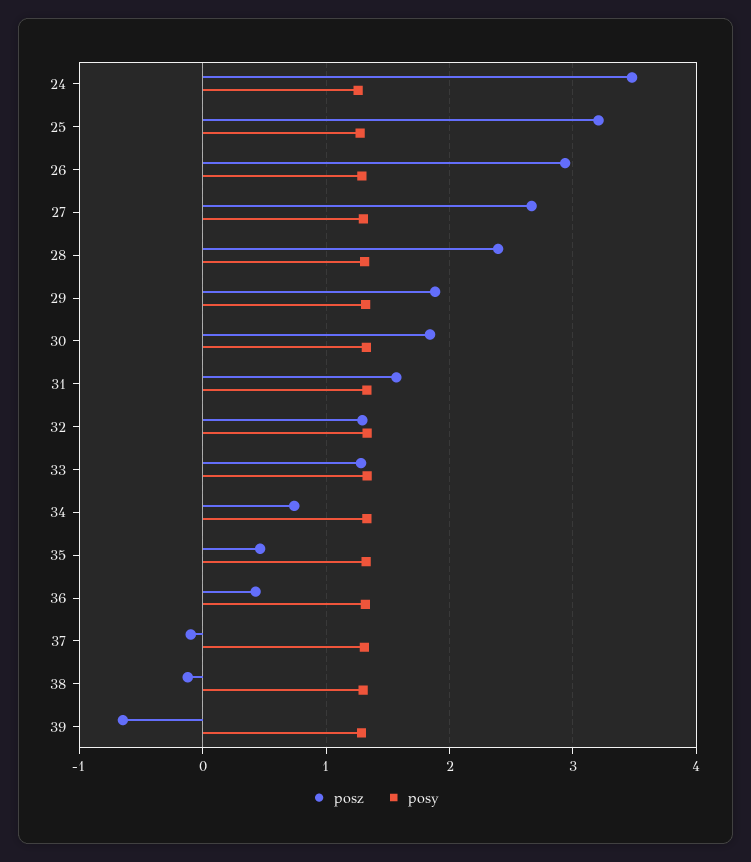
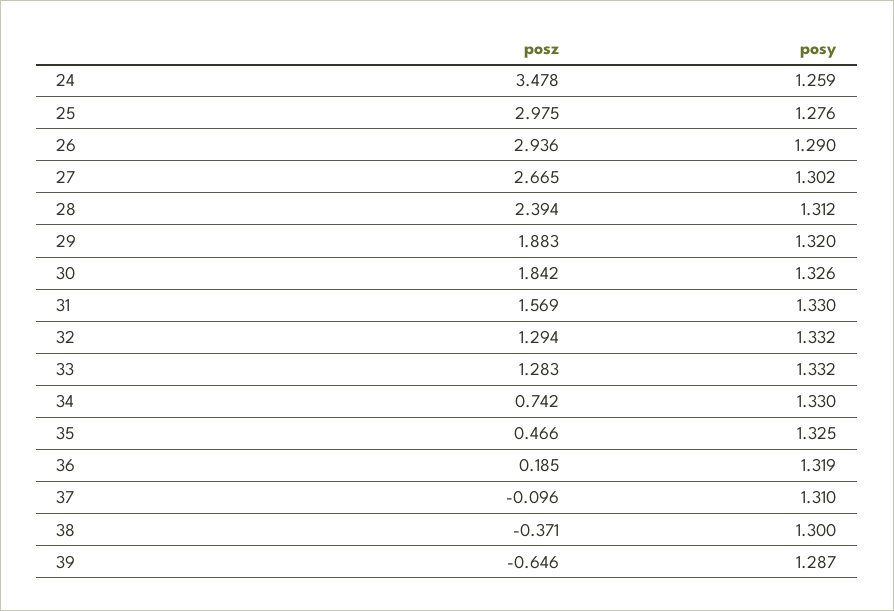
  {
    "posz": {
      "24": 3.478,
-     "25": 3.2,
+     "25": 2.975,
      "26": 2.936,
      "27": 2.665,
      "28": 2.394,
      "29": 1.883,
      "30": 1.842,
      "31": 1.569,
      "32": 1.294,
      "33": 1.283,
      "34": 0.742,
      "35": 0.466,
-     "36": 0.4,
+     "36": 0.185,
      "37": -0.096,
-     "38": -0.1,
+     "38": -0.371,
      "39": -0.646
    },
    "posy": {
      "24": 1.259,
      "25": 1.276,
      "26": 1.29,
      "27": 1.302,
      "28": 1.312,
      "29": 1.32,
      "30": 1.326,
      "31": 1.33,
      "32": 1.332,
      "33": 1.332,
      "34": 1.33,
      "35": 1.325,
      "36": 1.319,
      "37": 1.31,
      "38": 1.3,
      "39": 1.287
    }
  }

